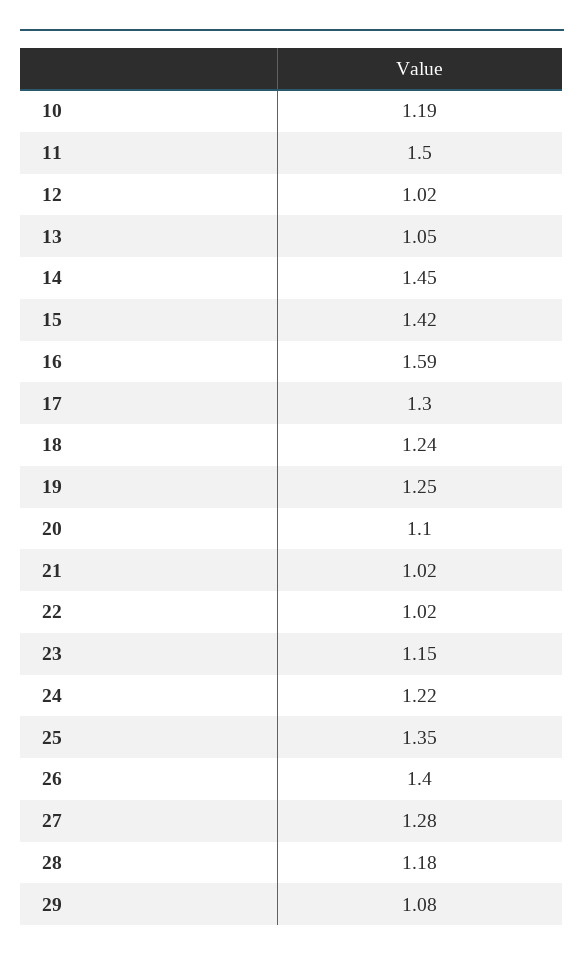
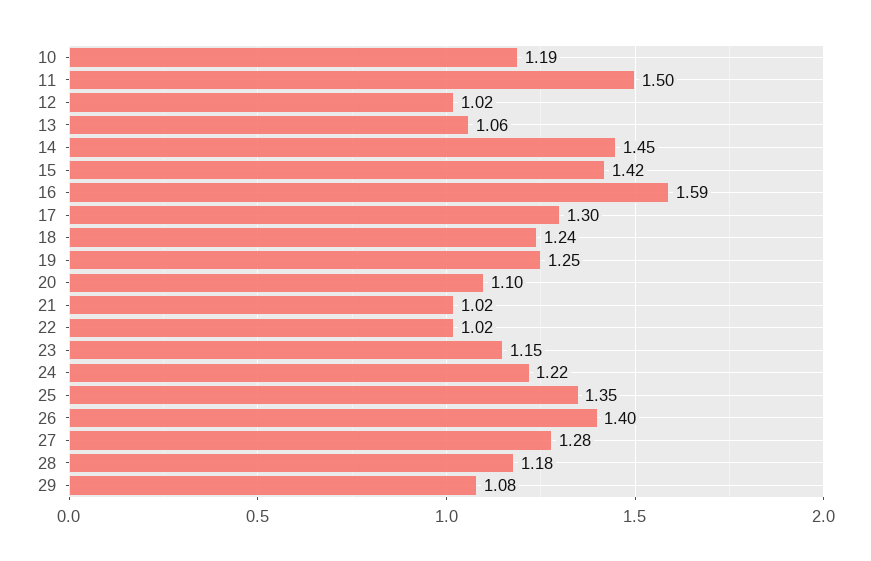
  {
    "10": 1.19,
    "11": 1.5,
    "12": 1.02,
-   "13": 1.05,
+   "13": 1.06,
    "14": 1.45,
    "15": 1.42,
    "16": 1.59,
    "17": 1.3,
    "18": 1.24,
    "19": 1.25,
    "20": 1.1,
    "21": 1.02,
    "22": 1.02,
    "23": 1.15,
    "24": 1.22,
    "25": 1.35,
    "26": 1.4,
    "27": 1.28,
    "28": 1.18,
    "29": 1.08
  }

